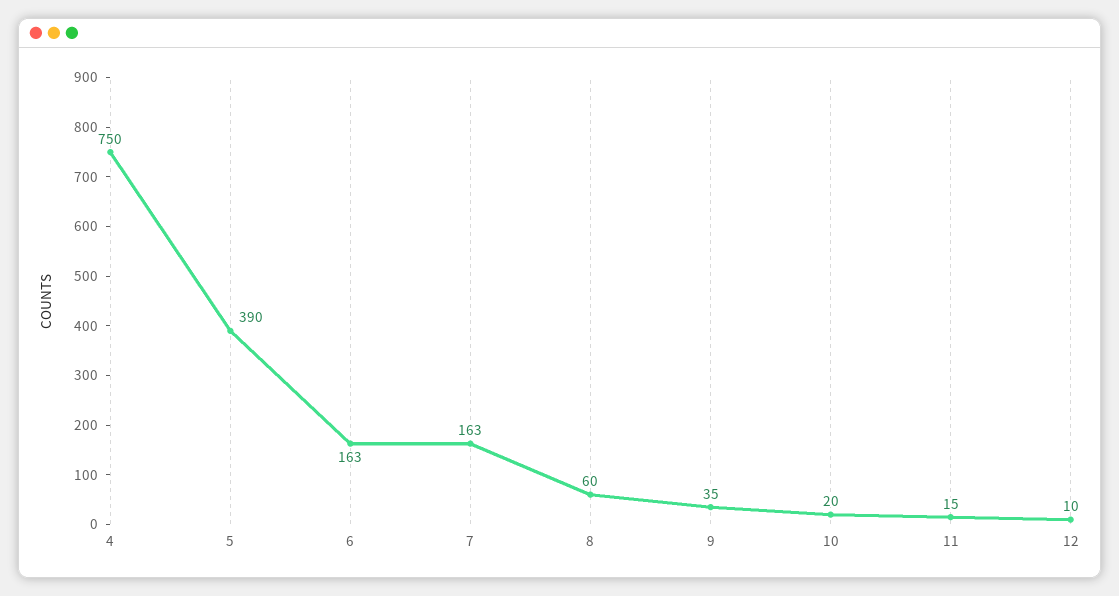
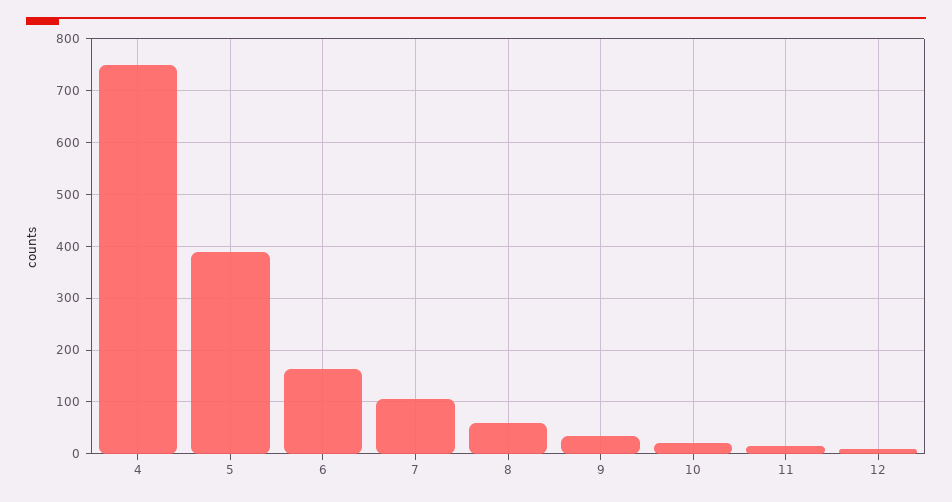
  {
    "4": 750,
    "5": 390,
    "6": 163,
-   "7": 163,
+   "7": 100,
    "8": 60,
    "9": 35,
    "10": 20,
    "11": 15,
    "12": 10
  }

